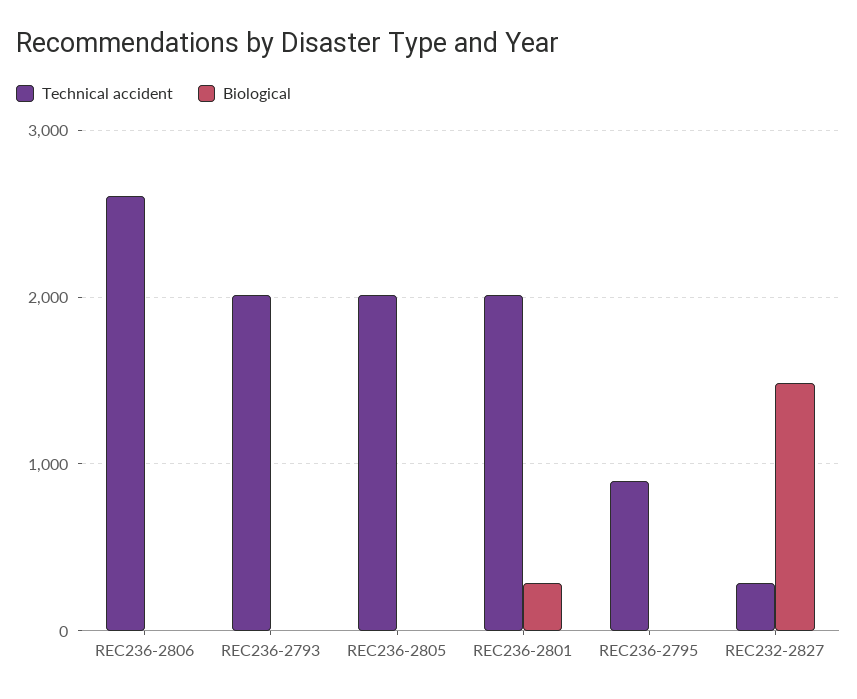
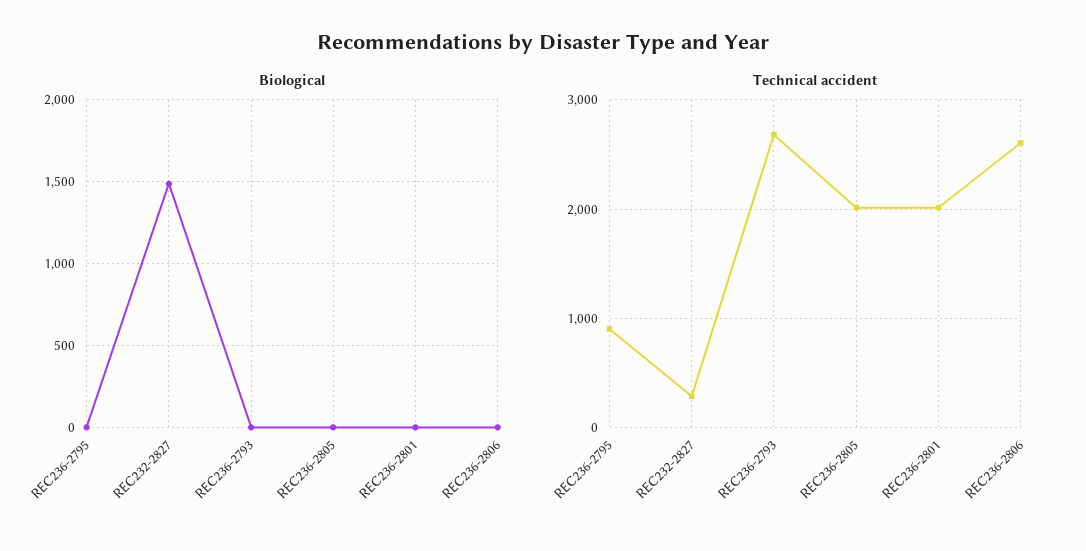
  {
    "Technical accident": {
      "REC236-2806": 2600,
-     "REC236-2793": 2000,
+     "REC236-2793": 2700,
      "REC236-2805": 2000,
      "REC236-2801": 2000,
      "REC236-2795": 900,
      "REC232-2827": 300
    },
    "Biological": {
      "REC236-2806": 0,
      "REC236-2793": 0,
      "REC236-2805": 0,
-     "REC236-2801": 300,
+     "REC236-2801": 0,
      "REC236-2795": 0,
      "REC232-2827": 1500
    }
  }

